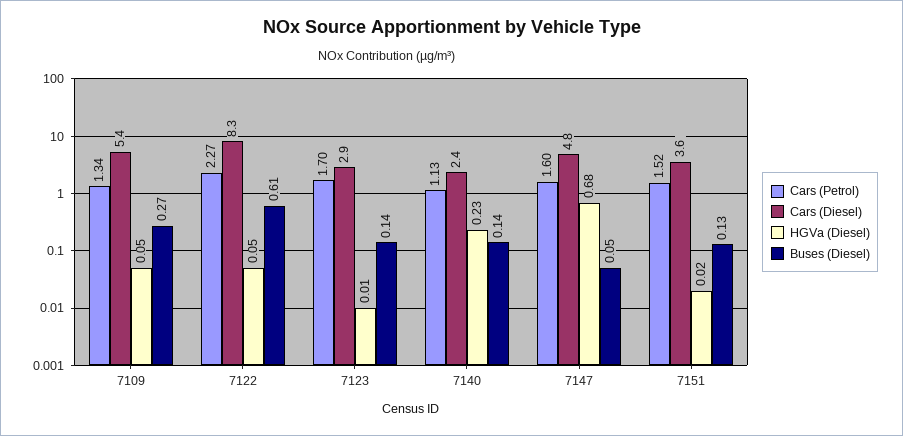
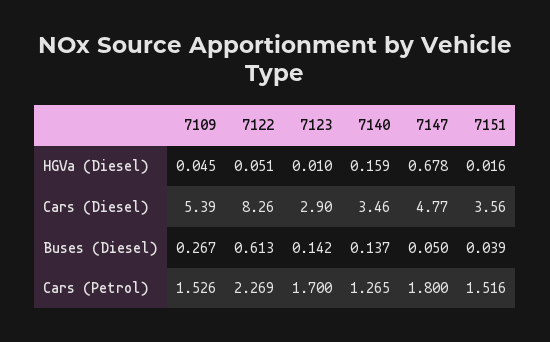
  {
    "Cars (Petrol)": {
-     "7109": 1.34,
+     "7109": 1.526,
      "7122": 2.269,
      "7123": 1.7,
-     "7140": 1.13,
+     "7140": 1.265,
-     "7147": 1.6,
+     "7147": 1.8,
      "7151": 1.516
    },
    "Cars (Diesel)": {
      "7109": 5.39,
      "7122": 8.26,
      "7123": 2.9,
-     "7140": 2.4,
+     "7140": 3.46,
      "7147": 4.77,
      "7151": 3.56
    },
    "HGVa (Diesel)": {
      "7109": 0.045,
      "7122": 0.051,
      "7123": 0.01,
-     "7140": 0.23,
+     "7140": 0.159,
      "7147": 0.678,
      "7151": 0.016
    },
    "Buses (Diesel)": {
      "7109": 0.267,
      "7122": 0.613,
      "7123": 0.142,
      "7140": 0.137,
      "7147": 0.05,
-     "7151": 0.13
+     "7151": 0.039
    }
  }

